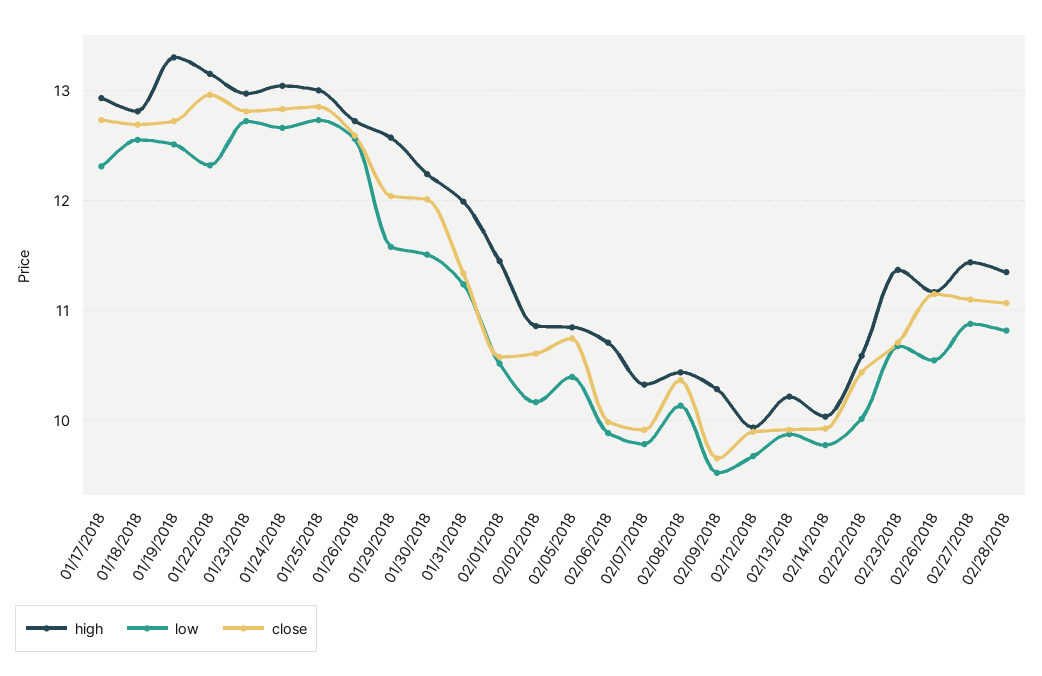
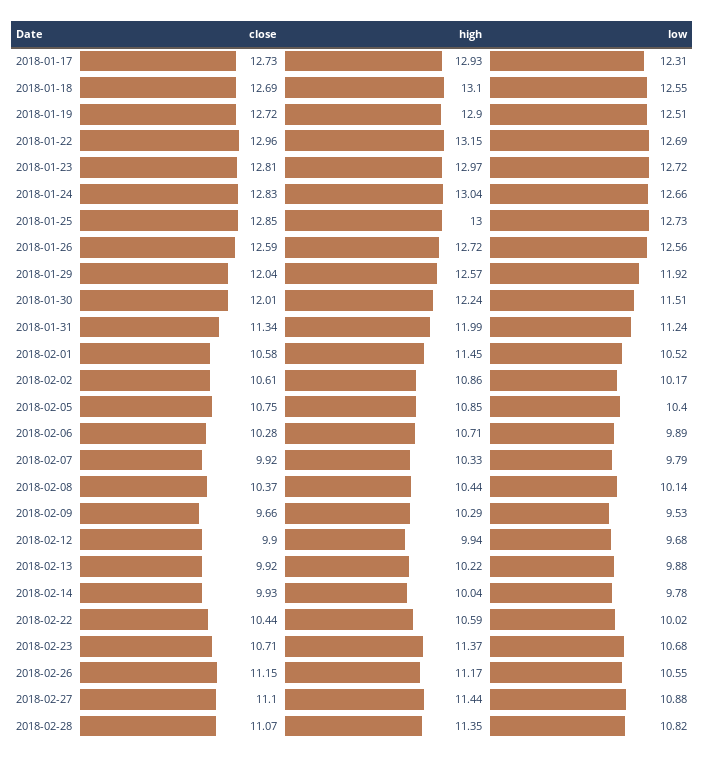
  {
    "high": {
      "01/17/2018": 12.93,
-     "01/18/2018": 12.8,
+     "01/18/2018": 13.1,
-     "01/19/2018": 13.3,
+     "01/19/2018": 12.9,
      "01/22/2018": 13.15,
      "01/23/2018": 12.97,
      "01/24/2018": 13.04,
      "01/25/2018": 13,
      "01/26/2018": 12.72,
      "01/29/2018": 12.57,
      "01/30/2018": 12.24,
      "01/31/2018": 11.99,
      "02/01/2018": 11.45,
      "02/02/2018": 10.86,
      "02/05/2018": 10.85,
      "02/06/2018": 10.71,
      "02/07/2018": 10.33,
      "02/08/2018": 10.44,
      "02/09/2018": 10.29,
      "02/12/2018": 9.94,
      "02/13/2018": 10.22,
      "02/14/2018": 10.04,
      "02/22/2018": 10.59,
      "02/23/2018": 11.37,
      "02/26/2018": 11.17,
      "02/27/2018": 11.44,
      "02/28/2018": 11.35
    },
    "low": {
      "01/17/2018": 12.31,
      "01/18/2018": 12.55,
      "01/19/2018": 12.51,
-     "01/22/2018": 12.3,
+     "01/22/2018": 12.69,
      "01/23/2018": 12.72,
      "01/24/2018": 12.66,
      "01/25/2018": 12.73,
      "01/26/2018": 12.56,
-     "01/29/2018": 11.6,
+     "01/29/2018": 11.92,
      "01/30/2018": 11.51,
      "01/31/2018": 11.24,
      "02/01/2018": 10.52,
      "02/02/2018": 10.17,
      "02/05/2018": 10.4,
      "02/06/2018": 9.89,
      "02/07/2018": 9.79,
      "02/08/2018": 10.14,
      "02/09/2018": 9.53,
      "02/12/2018": 9.68,
      "02/13/2018": 9.88,
      "02/14/2018": 9.78,
      "02/22/2018": 10.02,
      "02/23/2018": 10.68,
      "02/26/2018": 10.55,
      "02/27/2018": 10.88,
      "02/28/2018": 10.82
    },
    "close": {
      "01/17/2018": 12.73,
      "01/18/2018": 12.69,
      "01/19/2018": 12.72,
      "01/22/2018": 12.96,
      "01/23/2018": 12.81,
      "01/24/2018": 12.83,
      "01/25/2018": 12.85,
      "01/26/2018": 12.59,
      "01/29/2018": 12.04,
      "01/30/2018": 12.01,
      "01/31/2018": 11.34,
      "02/01/2018": 10.58,
      "02/02/2018": 10.61,
      "02/05/2018": 10.75,
-     "02/06/2018": 10,
+     "02/06/2018": 10.28,
      "02/07/2018": 9.92,
      "02/08/2018": 10.37,
      "02/09/2018": 9.66,
      "02/12/2018": 9.9,
      "02/13/2018": 9.92,
      "02/14/2018": 9.93,
      "02/22/2018": 10.44,
      "02/23/2018": 10.71,
      "02/26/2018": 11.15,
      "02/27/2018": 11.1,
      "02/28/2018": 11.07
    }
  }

